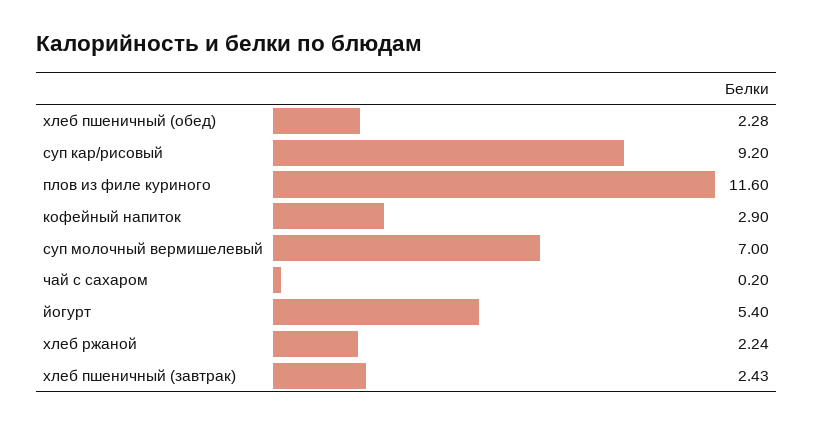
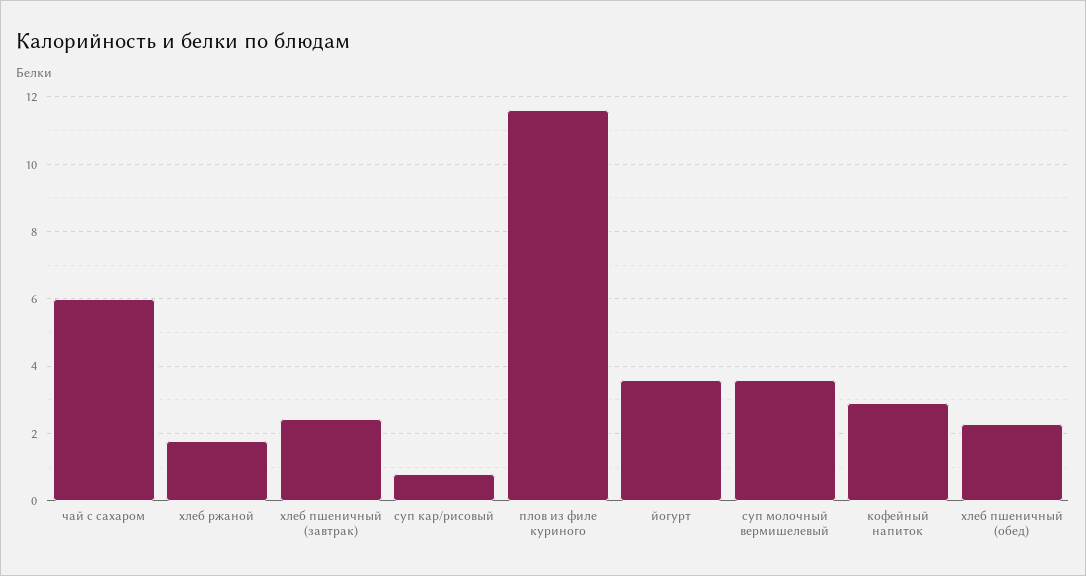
  {
    "хлеб пшеничный (обед)": 2.28,
-   "суп кар/рисовый": 9.2,
+   "суп кар/рисовый": 0.8,
    "плов из филе куриного": 11.6,
    "кофейный напиток": 2.9,
-   "суп молочный вермишелевый": 7,
+   "суп молочный вермишелевый": 3.6,
-   "чай с сахаром": 0.2,
+   "чай с сахаром": 6,
-   "йогурт": 5.4,
+   "йогурт": 3.6,
-   "хлеб ржаной": 2.24,
+   "хлеб ржаной": 1.8,
    "хлеб пшеничный (завтрак)": 2.43
  }

